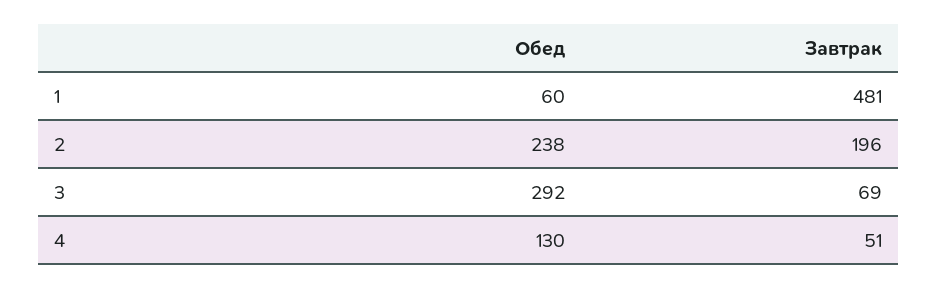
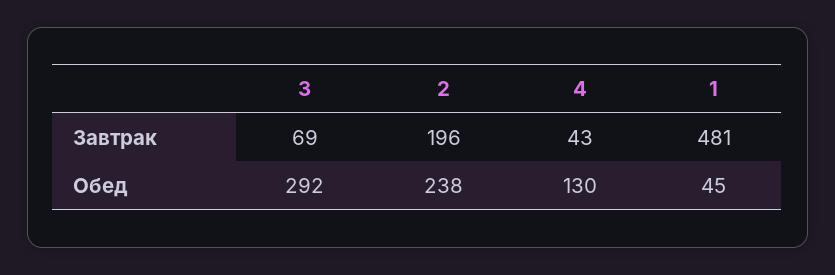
  {
    "Обед": {
-     "1": 60,
+     "1": 45,
      "2": 238,
      "3": 292,
      "4": 130
    },
    "Завтрак": {
      "1": 481,
      "2": 196,
      "3": 69,
-     "4": 51
+     "4": 43
    }
  }

